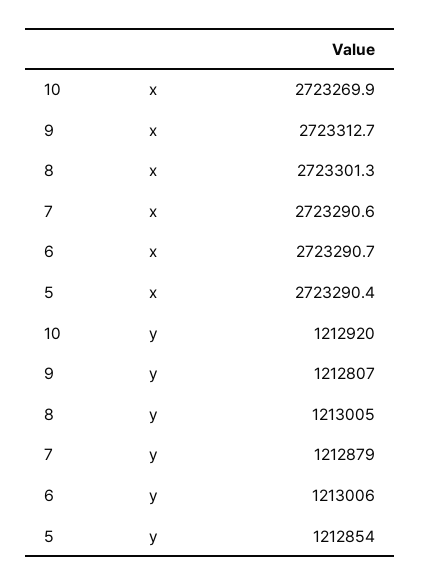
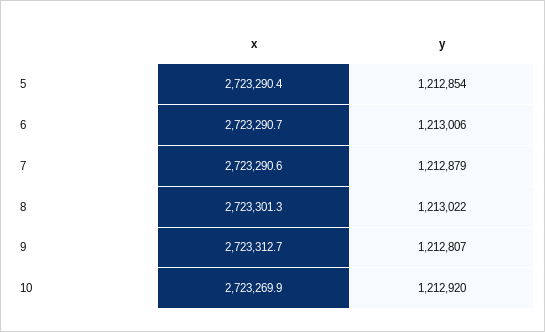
  {
    "10": {
      "x": 2723269.9,
      "y": 1212920
    },
    "9": {
      "x": 2723312.7,
      "y": 1212807
    },
    "8": {
      "x": 2723301.3,
-     "y": 1213005
+     "y": 1213022
    },
    "7": {
      "x": 2723290.6,
      "y": 1212879
    },
    "6": {
      "x": 2723290.7,
      "y": 1213006
    },
    "5": {
      "x": 2723290.4,
      "y": 1212854
    }
  }

